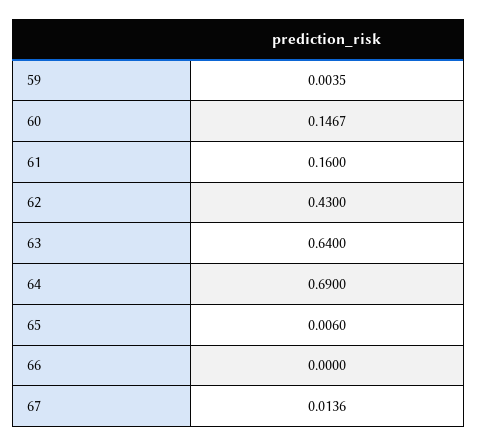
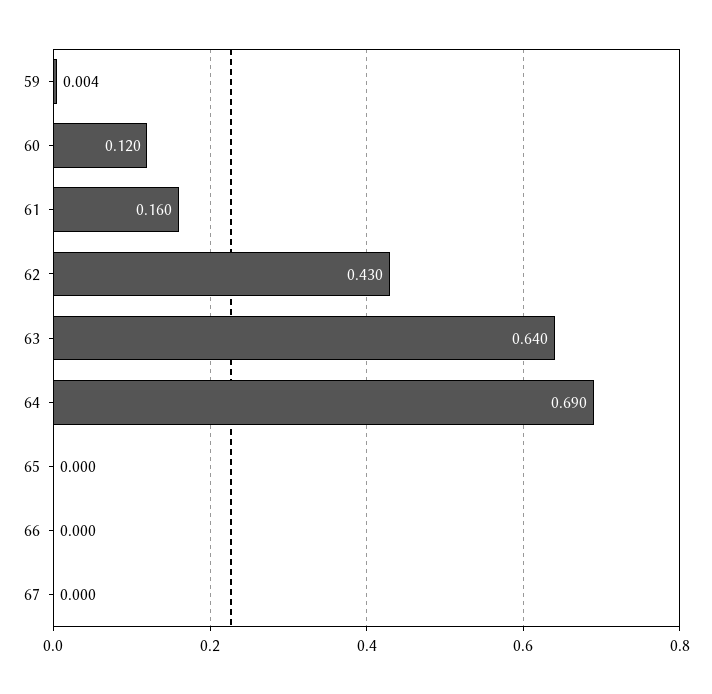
  {
    "59": 0.0035,
-   "60": 0.1467,
+   "60": 0.12,
    "61": 0.16,
    "62": 0.43,
    "63": 0.64,
    "64": 0.69,
-   "65": 0.006,
+   "65": 0,
    "66": 0,
-   "67": 0.0136
+   "67": 0
  }

